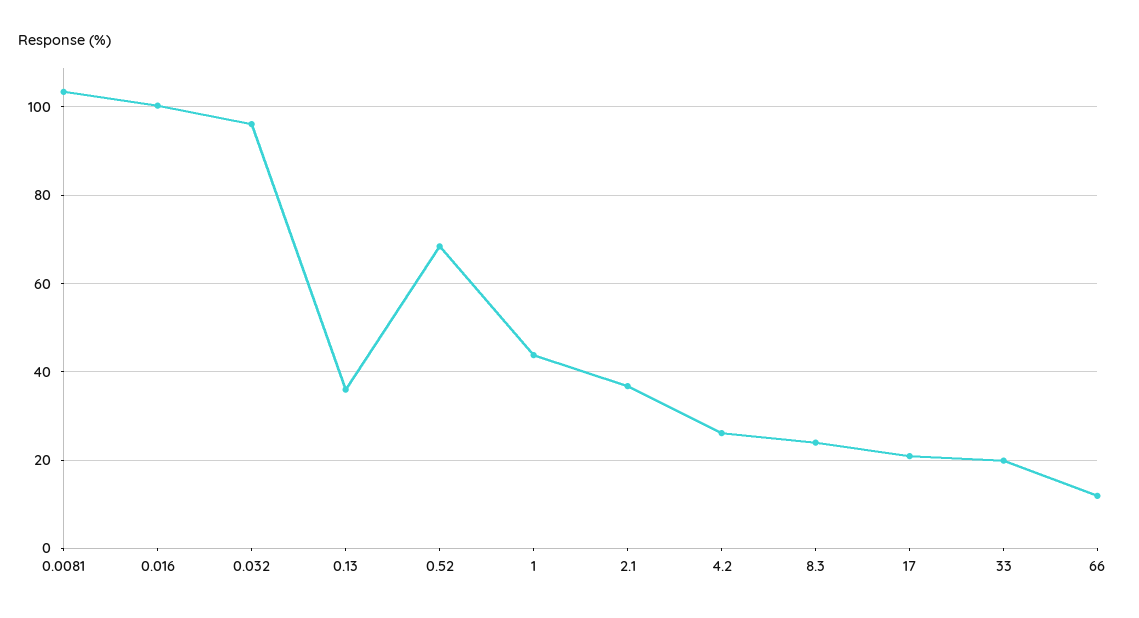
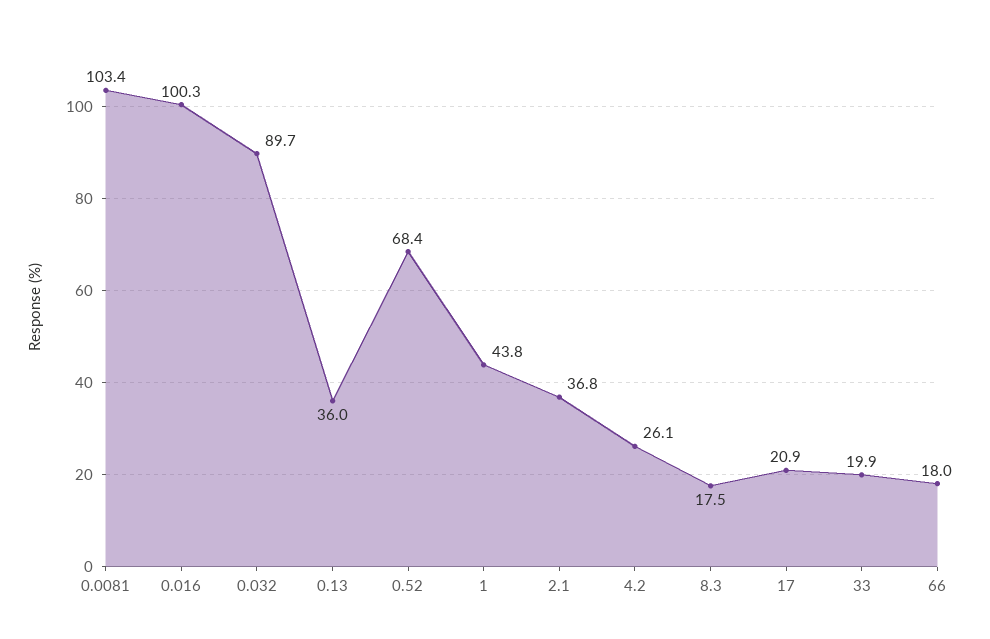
  {
    "0.0081": 103.4,
    "0.016": 100.3,
-   "0.032": 96,
+   "0.032": 89.7,
    "0.13": 36,
    "0.52": 68.4,
    "1": 43.8,
    "2.1": 36.8,
    "4.2": 26.1,
-   "8.3": 24,
+   "8.3": 17.5,
    "17": 20.9,
    "33": 19.9,
-   "66": 12
+   "66": 18
  }

